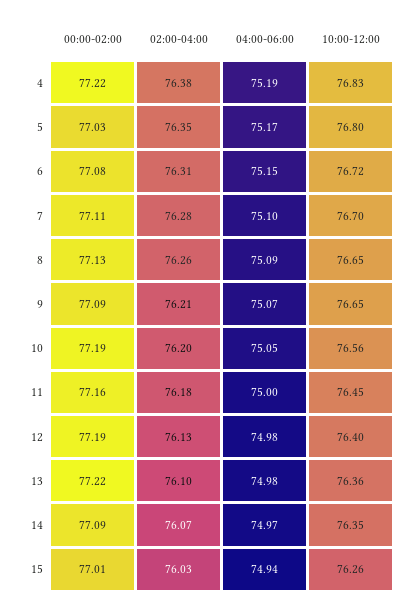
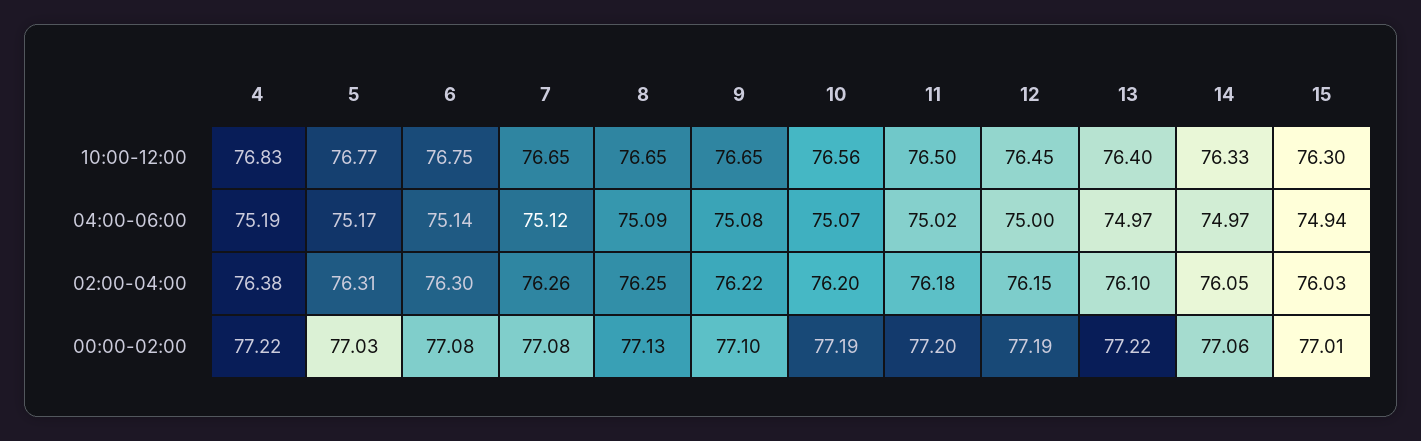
  {
    "00:00-02:00": {
      "4": 77.22,
      "5": 77.03,
      "6": 77.08,
-     "7": 77.11,
+     "7": 77.08,
      "8": 77.13,
-     "9": 77.09,
+     "9": 77.1,
      "10": 77.19,
-     "11": 77.16,
+     "11": 77.2,
      "12": 77.19,
      "13": 77.22,
-     "14": 77.09,
+     "14": 77.06,
      "15": 77.01
    },
    "02:00-04:00": {
      "4": 76.38,
-     "5": 76.35,
+     "5": 76.31,
-     "6": 76.31,
+     "6": 76.3,
-     "7": 76.28,
+     "7": 76.26,
-     "8": 76.26,
+     "8": 76.25,
-     "9": 76.21,
+     "9": 76.22,
      "10": 76.2,
      "11": 76.18,
-     "12": 76.13,
+     "12": 76.15,
      "13": 76.1,
-     "14": 76.07,
+     "14": 76.05,
      "15": 76.03
    },
    "04:00-06:00": {
      "4": 75.19,
      "5": 75.17,
-     "6": 75.15,
+     "6": 75.14,
-     "7": 75.1,
+     "7": 75.12,
      "8": 75.09,
-     "9": 75.07,
+     "9": 75.08,
-     "10": 75.05,
+     "10": 75.07,
-     "11": 75,
+     "11": 75.02,
-     "12": 74.98,
+     "12": 75,
-     "13": 74.98,
+     "13": 74.97,
      "14": 74.97,
      "15": 74.94
    },
    "10:00-12:00": {
      "4": 76.83,
-     "5": 76.8,
+     "5": 76.77,
-     "6": 76.72,
+     "6": 76.75,
-     "7": 76.7,
+     "7": 76.65,
      "8": 76.65,
      "9": 76.65,
      "10": 76.56,
-     "11": 76.45,
+     "11": 76.5,
-     "12": 76.4,
+     "12": 76.45,
-     "13": 76.36,
+     "13": 76.4,
-     "14": 76.35,
+     "14": 76.33,
-     "15": 76.26
+     "15": 76.3
    }
  }

